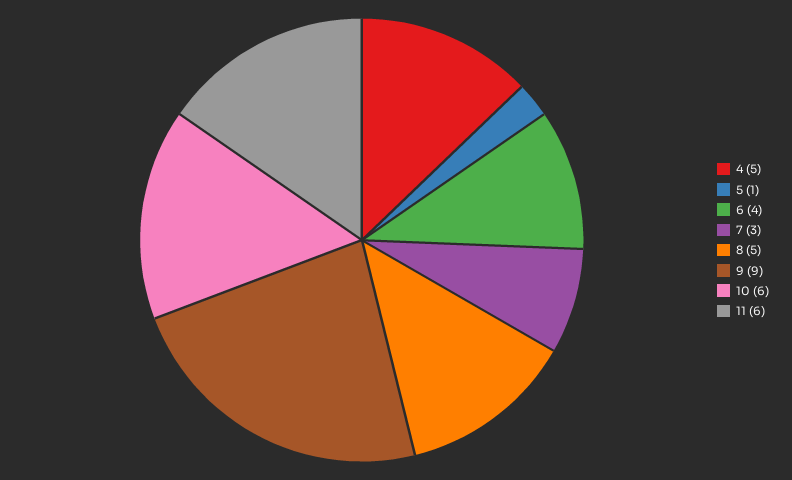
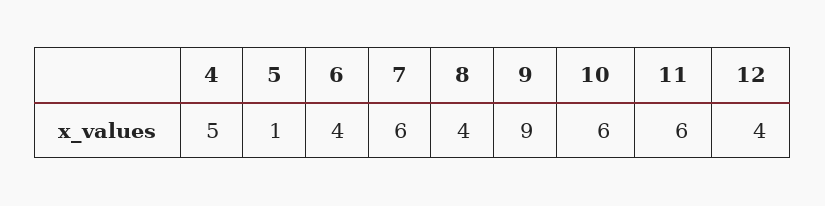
  {
    "4": 5,
    "5": 1,
    "6": 4,
-   "7": 3,
+   "7": 6,
-   "8": 5,
+   "8": 4,
    "9": 9,
    "10": 6,
-   "11": 6
+   "11": 6,
+   "12": 4
  }

